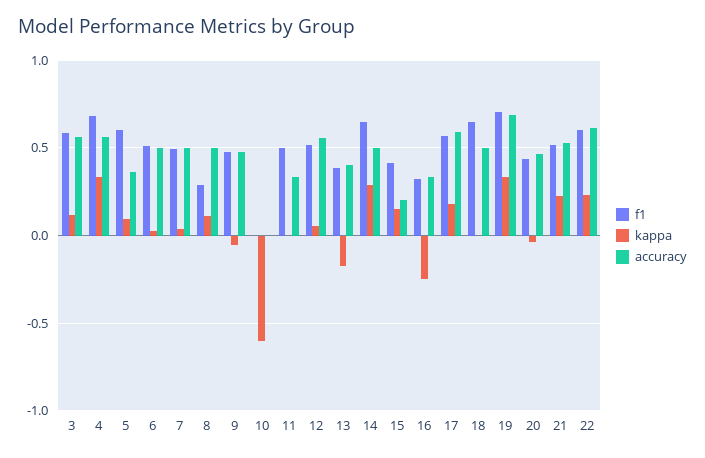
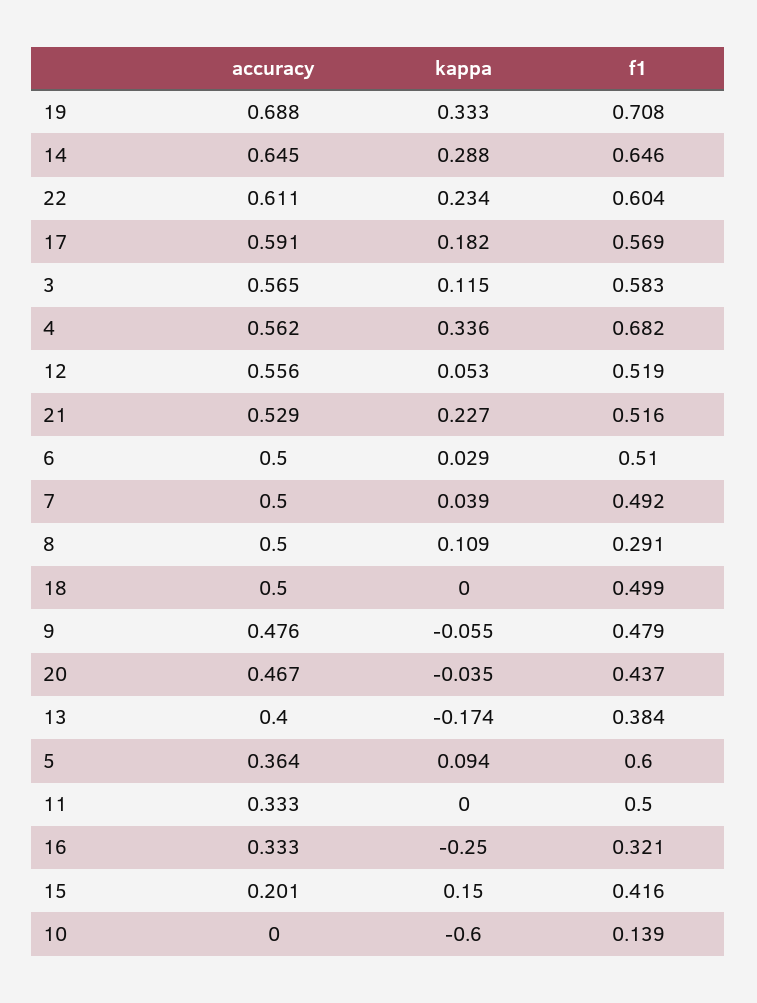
  {
    "f1": {
      "3": 0.583,
      "4": 0.682,
      "5": 0.6,
      "6": 0.51,
      "7": 0.492,
      "8": 0.291,
      "9": 0.479,
-     "10": 0,
+     "10": 0.139,
      "11": 0.5,
      "12": 0.519,
      "13": 0.384,
      "14": 0.646,
      "15": 0.416,
      "16": 0.321,
      "17": 0.569,
-     "18": 0.65,
+     "18": 0.499,
      "19": 0.708,
      "20": 0.437,
      "21": 0.516,
      "22": 0.604
    },
    "kappa": {
      "3": 0.115,
      "4": 0.336,
      "5": 0.094,
      "6": 0.029,
      "7": 0.039,
      "8": 0.109,
      "9": -0.055,
      "10": -0.6,
      "11": 0,
      "12": 0.053,
      "13": -0.174,
      "14": 0.288,
      "15": 0.15,
      "16": -0.25,
      "17": 0.182,
      "18": 0,
      "19": 0.333,
      "20": -0.035,
      "21": 0.227,
      "22": 0.234
    },
    "accuracy": {
      "3": 0.565,
      "4": 0.562,
      "5": 0.364,
      "6": 0.5,
      "7": 0.5,
      "8": 0.5,
      "9": 0.476,
      "10": 0,
      "11": 0.333,
      "12": 0.556,
      "13": 0.4,
-     "14": 0.5,
+     "14": 0.645,
      "15": 0.201,
      "16": 0.333,
      "17": 0.591,
      "18": 0.5,
      "19": 0.688,
      "20": 0.467,
      "21": 0.529,
      "22": 0.611
    }
  }

